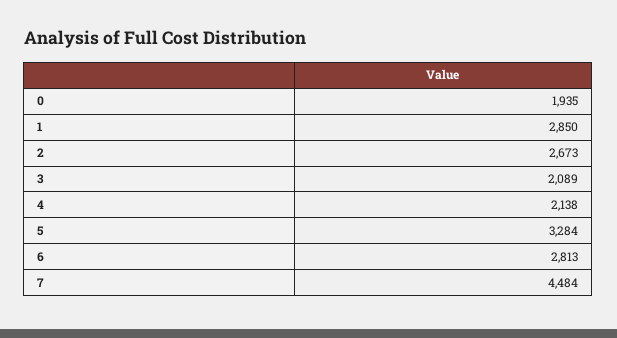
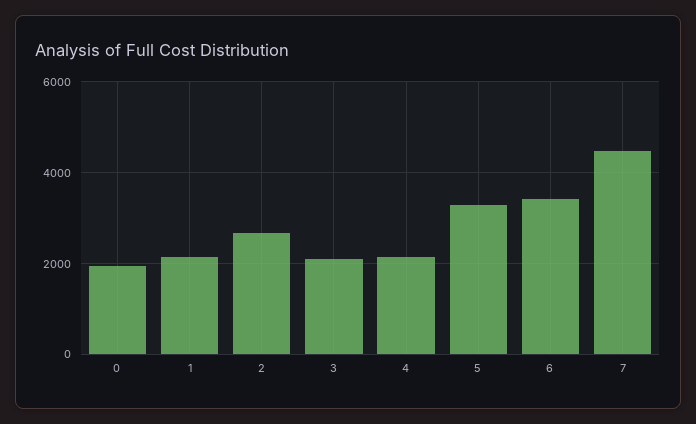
  {
    "0": 1935,
-   "1": 2850,
+   "1": 2200,
    "2": 2673,
    "3": 2089,
    "4": 2138,
    "5": 3284,
-   "6": 2813,
+   "6": 3400,
    "7": 4484
  }

